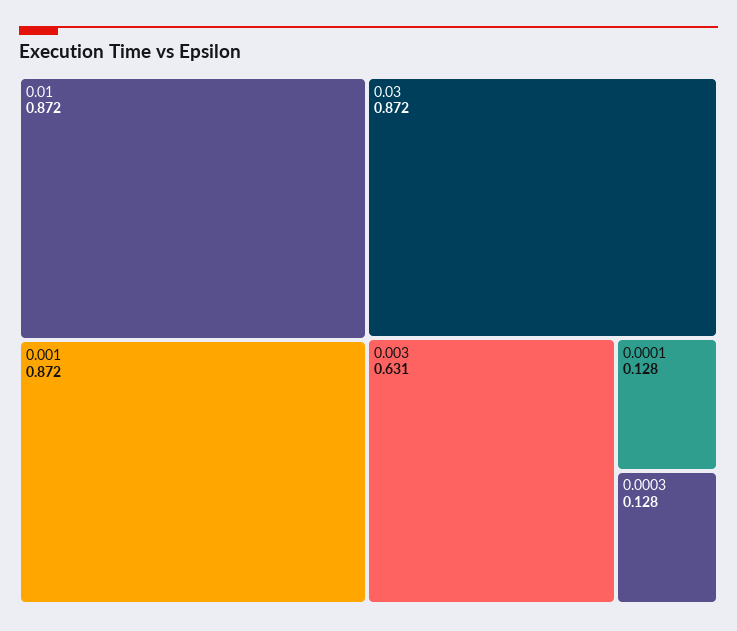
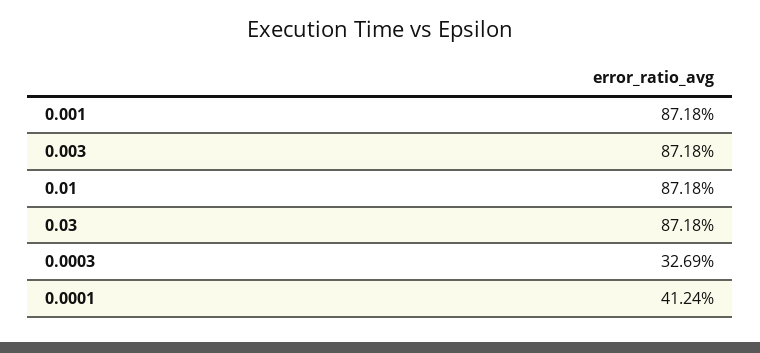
  {
    "0.01": 0.8718,
    "0.001": 0.8718,
    "0.03": 0.8718,
-   "0.003": 0.631,
+   "0.003": 0.8718,
-   "0.0001": 0.128,
+   "0.0001": 0.4124,
-   "0.0003": 0.128
+   "0.0003": 0.3269
  }

